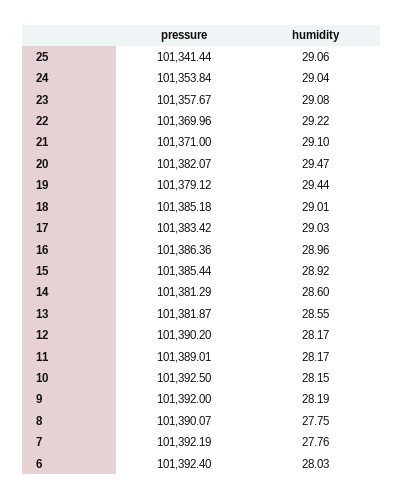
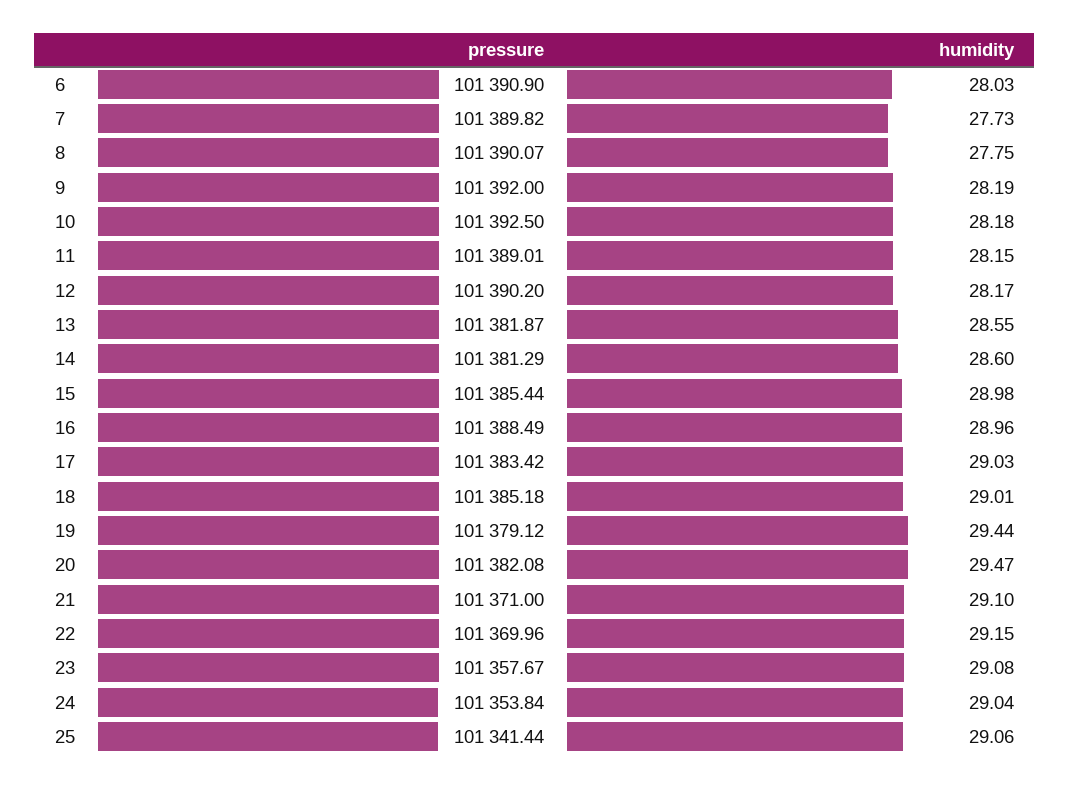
  {
    "pressure": {
      "25": 101341.44,
      "24": 101353.84,
      "23": 101357.67,
      "22": 101369.96,
      "21": 101371,
-     "20": 101382.07,
+     "20": 101382.08,
      "19": 101379.12,
      "18": 101385.18,
      "17": 101383.42,
-     "16": 101386.36,
+     "16": 101388.49,
      "15": 101385.44,
      "14": 101381.29,
      "13": 101381.87,
      "12": 101390.2,
      "11": 101389.01,
      "10": 101392.5,
      "9": 101392,
      "8": 101390.07,
-     "7": 101392.19,
+     "7": 101389.82,
-     "6": 101392.4
+     "6": 101390.9
    },
    "humidity": {
      "25": 29.06,
      "24": 29.04,
      "23": 29.08,
-     "22": 29.22,
+     "22": 29.15,
      "21": 29.1,
      "20": 29.47,
      "19": 29.44,
      "18": 29.01,
      "17": 29.03,
      "16": 28.96,
-     "15": 28.92,
+     "15": 28.98,
      "14": 28.6,
      "13": 28.55,
      "12": 28.17,
-     "11": 28.17,
+     "11": 28.15,
-     "10": 28.15,
+     "10": 28.18,
      "9": 28.19,
      "8": 27.75,
-     "7": 27.76,
+     "7": 27.73,
      "6": 28.03
    }
  }

